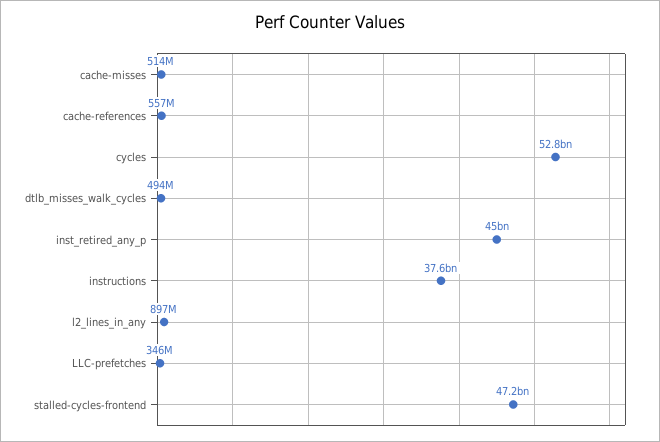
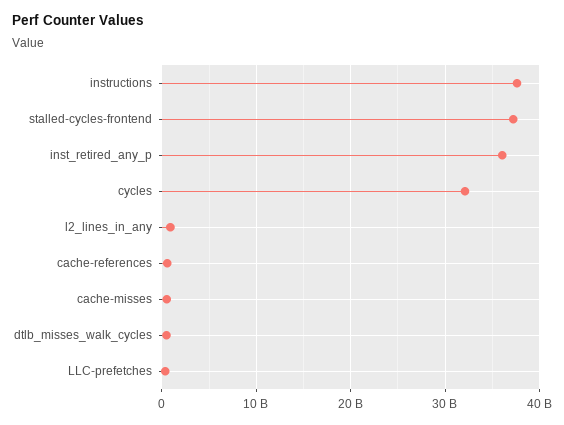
  {
    "cache-misses": 514000000,
    "cache-references": 557000000,
-   "cycles": 52800000000,
+   "cycles": 32000000000,
    "dtlb_misses_walk_cycles": 494000000,
-   "inst_retired_any_p": 45000000000,
+   "inst_retired_any_p": 36000000000,
    "instructions": 37600000000,
    "l2_lines_in_any": 897000000,
    "LLC-prefetches": 346000000,
-   "stalled-cycles-frontend": 47200000000
+   "stalled-cycles-frontend": 37000000000
  }

